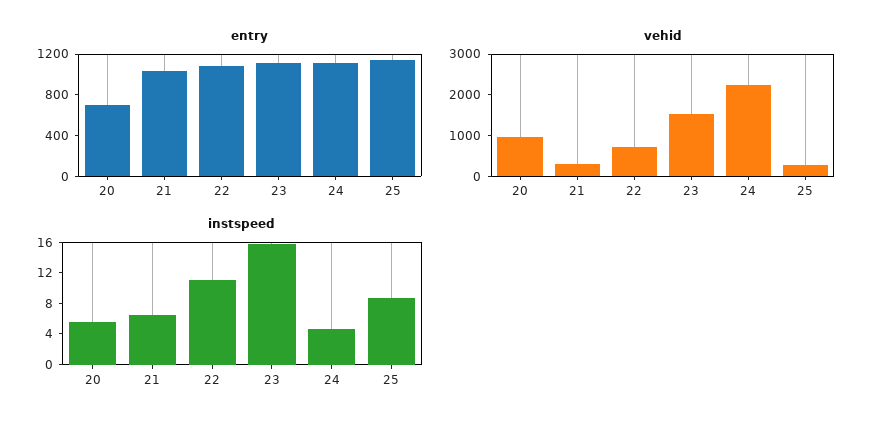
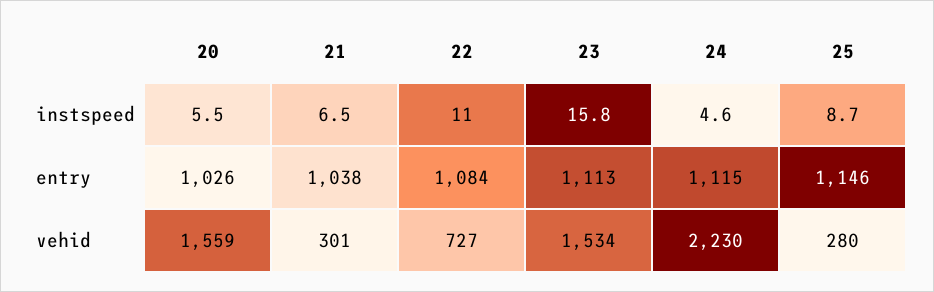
  {
    "entry": {
-     "20": 700,
+     "20": 1026,
      "21": 1038,
      "22": 1084,
      "23": 1113,
      "24": 1115,
      "25": 1146
    },
    "vehid": {
-     "20": 1000,
+     "20": 1559,
      "21": 301,
      "22": 727,
      "23": 1534,
      "24": 2230,
      "25": 280
    },
    "instspeed": {
      "20": 5.5,
      "21": 6.5,
      "22": 11,
      "23": 15.8,
      "24": 4.6,
      "25": 8.7
    }
  }

